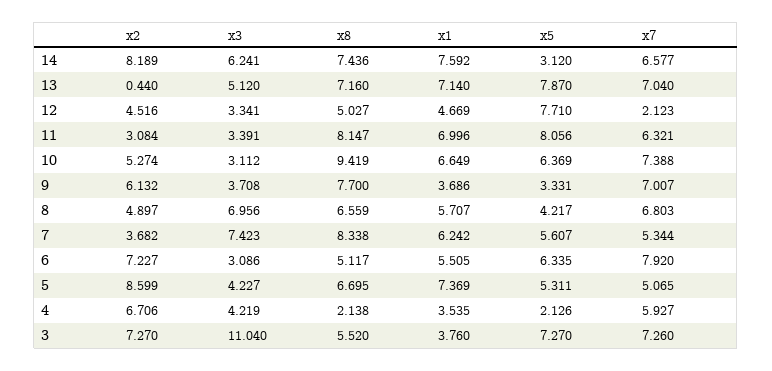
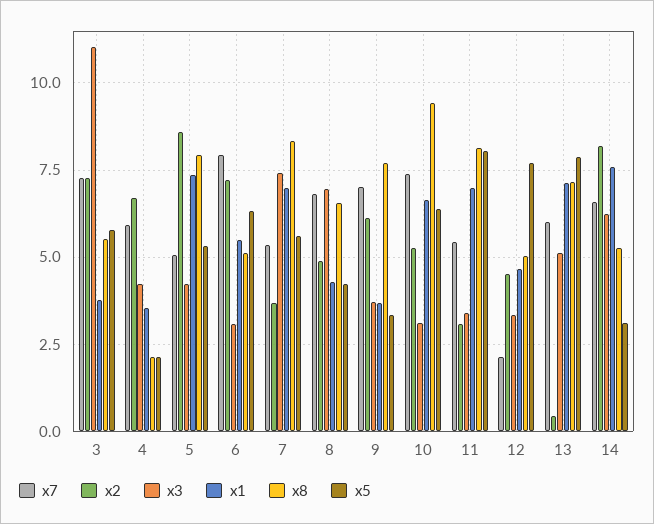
  {
    "x2": {
      "14": 8.189,
      "13": 0.44,
      "12": 4.516,
      "11": 3.084,
      "10": 5.274,
      "9": 6.132,
      "8": 4.897,
      "7": 3.682,
      "6": 7.227,
      "5": 8.599,
      "4": 6.706,
      "3": 7.27
    },
    "x3": {
      "14": 6.241,
      "13": 5.12,
      "12": 3.341,
      "11": 3.391,
      "10": 3.112,
      "9": 3.708,
      "8": 6.956,
      "7": 7.423,
      "6": 3.086,
      "5": 4.227,
      "4": 4.219,
      "3": 11.04
    },
    "x8": {
-     "14": 7.436,
+     "14": 5.25,
      "13": 7.16,
      "12": 5.027,
      "11": 8.147,
      "10": 9.419,
      "9": 7.7,
      "8": 6.559,
      "7": 8.338,
      "6": 5.117,
-     "5": 6.695,
+     "5": 8,
      "4": 2.138,
      "3": 5.52
    },
    "x1": {
      "14": 7.592,
      "13": 7.14,
      "12": 4.669,
      "11": 6.996,
      "10": 6.649,
      "9": 3.686,
-     "8": 5.707,
+     "8": 4.25,
-     "7": 6.242,
+     "7": 7,
      "6": 5.505,
      "5": 7.369,
      "4": 3.535,
      "3": 3.76
    },
    "x5": {
      "14": 3.12,
      "13": 7.87,
      "12": 7.71,
      "11": 8.056,
      "10": 6.369,
      "9": 3.331,
      "8": 4.217,
      "7": 5.607,
      "6": 6.335,
      "5": 5.311,
      "4": 2.126,
-     "3": 7.27
+     "3": 5.75
    },
    "x7": {
      "14": 6.577,
-     "13": 7.04,
+     "13": 6,
      "12": 2.123,
-     "11": 6.321,
+     "11": 5.5,
      "10": 7.388,
      "9": 7.007,
      "8": 6.803,
      "7": 5.344,
      "6": 7.92,
      "5": 5.065,
      "4": 5.927,
      "3": 7.26
    }
  }

